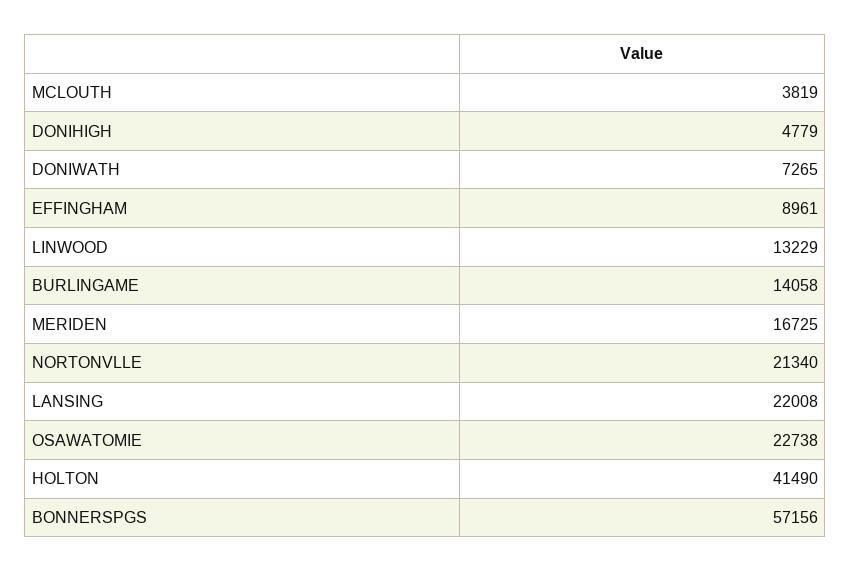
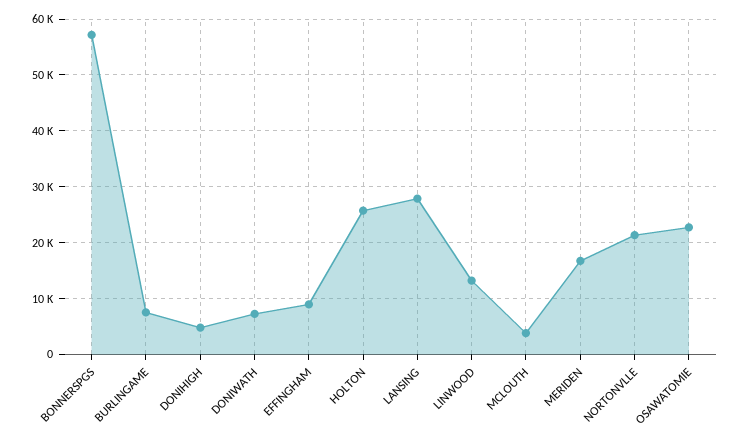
  {
    "MCLOUTH": 3819,
    "DONIHIGH": 4779,
    "DONIWATH": 7265,
    "EFFINGHAM": 8961,
    "LINWOOD": 13229,
-   "BURLINGAME": 14058,
+   "BURLINGAME": 8000,
    "MERIDEN": 16725,
    "NORTONVLLE": 21340,
-   "LANSING": 22008,
+   "LANSING": 28000,
    "OSAWATOMIE": 22738,
-   "HOLTON": 41490,
+   "HOLTON": 26000,
    "BONNERSPGS": 57156
  }

